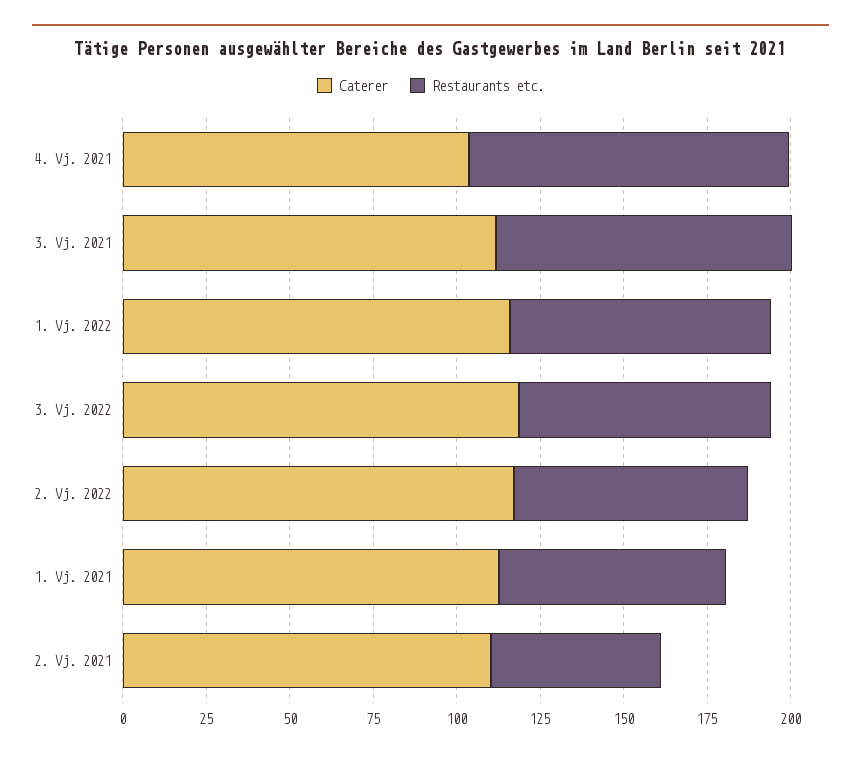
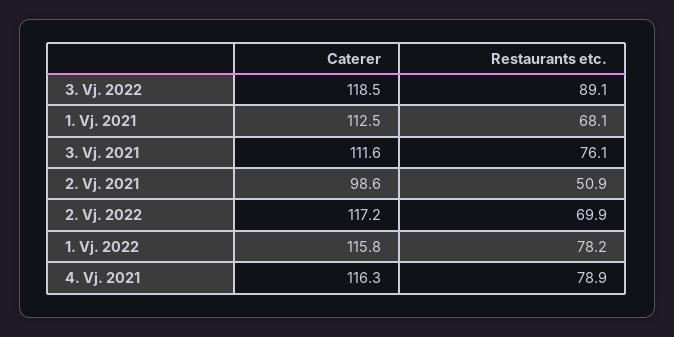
  {
    "Caterer": {
-     "4. Vj. 2021": 105,
+     "4. Vj. 2021": 116.3,
      "3. Vj. 2021": 111.6,
      "1. Vj. 2022": 115.8,
      "3. Vj. 2022": 118.5,
      "2. Vj. 2022": 117.2,
      "1. Vj. 2021": 112.5,
-     "2. Vj. 2021": 110
+     "2. Vj. 2021": 98.6
    },
    "Restaurants etc.": {
-     "4. Vj. 2021": 95,
+     "4. Vj. 2021": 78.9,
-     "3. Vj. 2021": 90,
+     "3. Vj. 2021": 76.1,
      "1. Vj. 2022": 78.2,
-     "3. Vj. 2022": 75,
+     "3. Vj. 2022": 89.1,
      "2. Vj. 2022": 69.9,
      "1. Vj. 2021": 68.1,
      "2. Vj. 2021": 50.9
    }
  }

